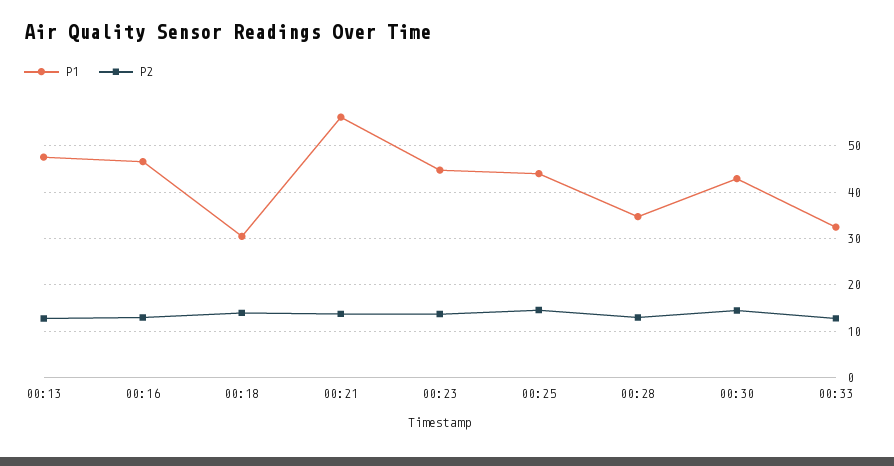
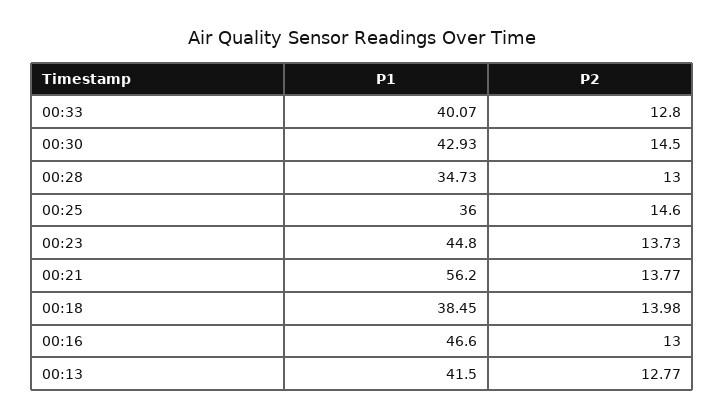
  {
    "P1": {
-     "00:13": 48,
+     "00:13": 41.5,
      "00:16": 46.6,
-     "00:18": 30,
+     "00:18": 38.45,
      "00:21": 56.2,
      "00:23": 44.8,
-     "00:25": 44,
+     "00:25": 36,
      "00:28": 34.73,
      "00:30": 42.93,
-     "00:33": 32
+     "00:33": 40.07
    },
    "P2": {
      "00:13": 12.77,
      "00:16": 13,
      "00:18": 13.98,
      "00:21": 13.77,
      "00:23": 13.73,
      "00:25": 14.6,
      "00:28": 13,
      "00:30": 14.5,
      "00:33": 12.8
    }
  }

